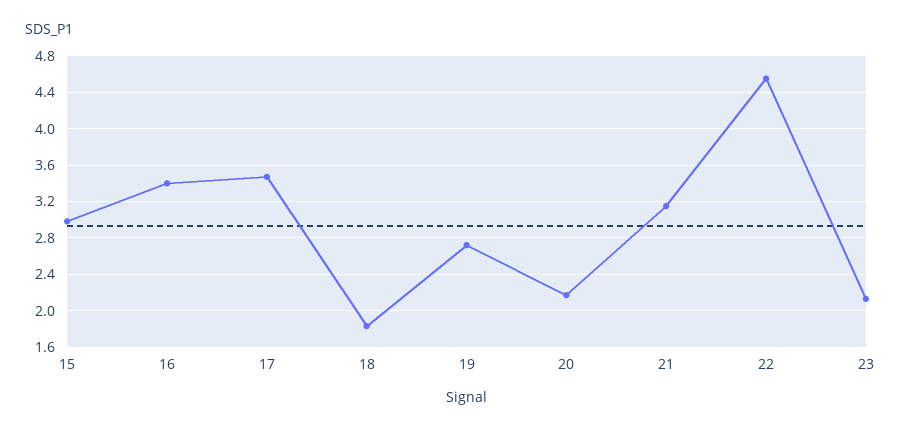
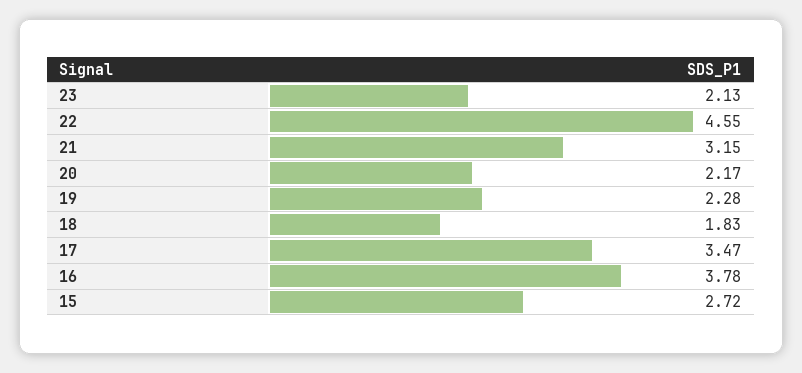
  {
-   "15": 3,
+   "15": 2.72,
-   "16": 3.4,
+   "16": 3.78,
    "17": 3.47,
    "18": 1.83,
-   "19": 2.7,
+   "19": 2.28,
    "20": 2.17,
    "21": 3.15,
    "22": 4.55,
    "23": 2.13
  }

